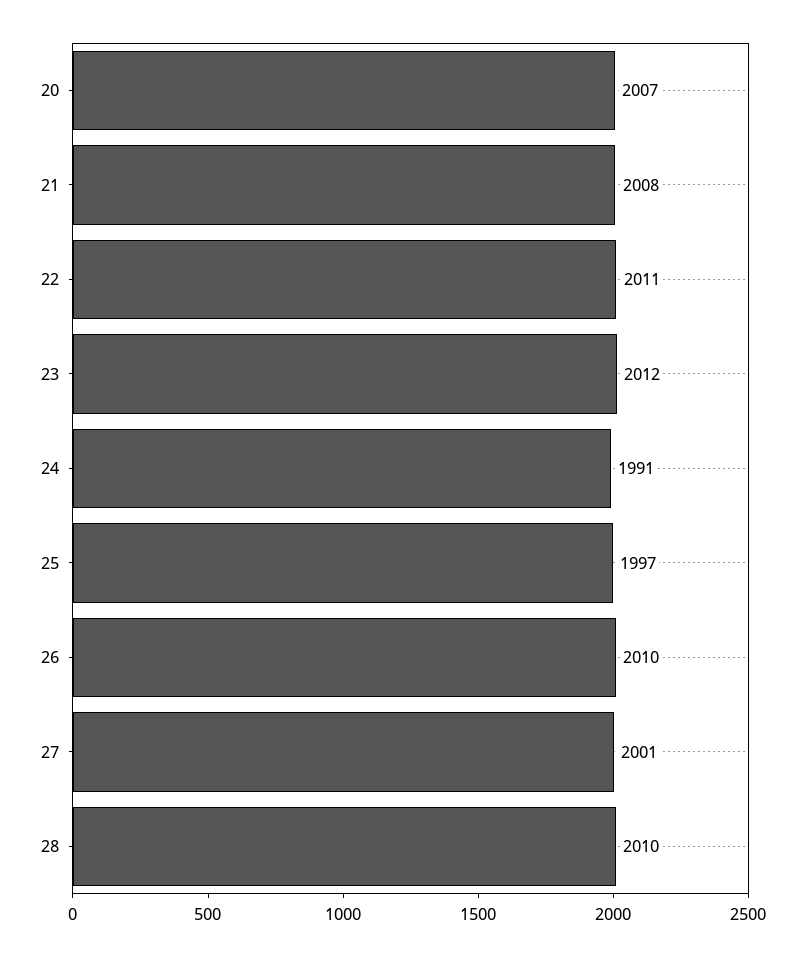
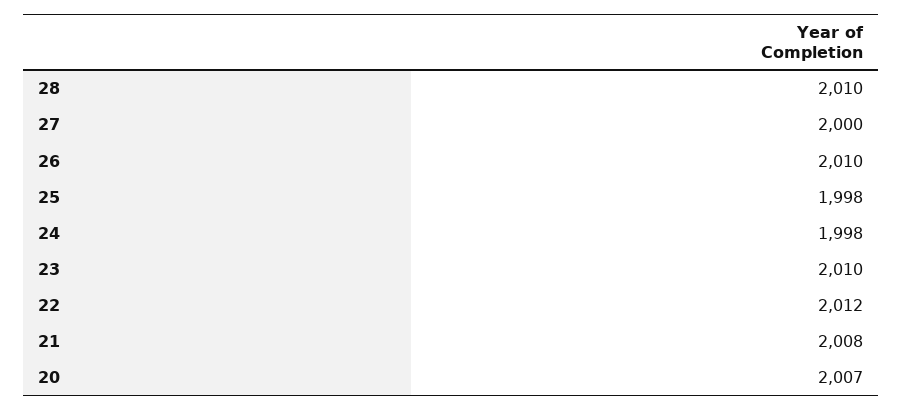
  {
    "20": 2007,
    "21": 2008,
-   "22": 2011,
+   "22": 2012,
-   "23": 2012,
+   "23": 2010,
-   "24": 1991,
+   "24": 1998,
-   "25": 1997,
+   "25": 1998,
    "26": 2010,
-   "27": 2001,
+   "27": 2000,
    "28": 2010
  }

